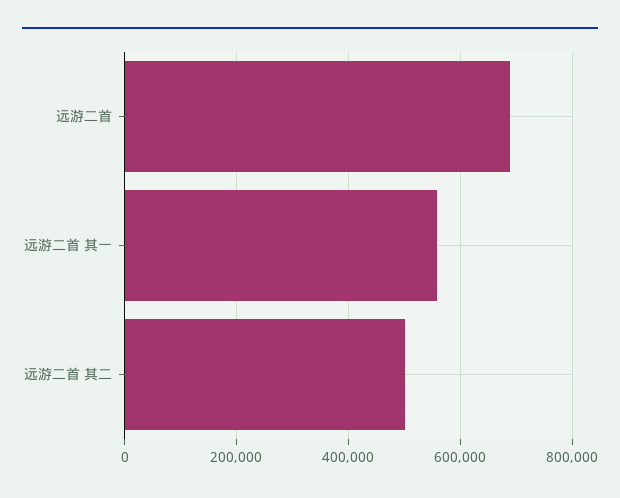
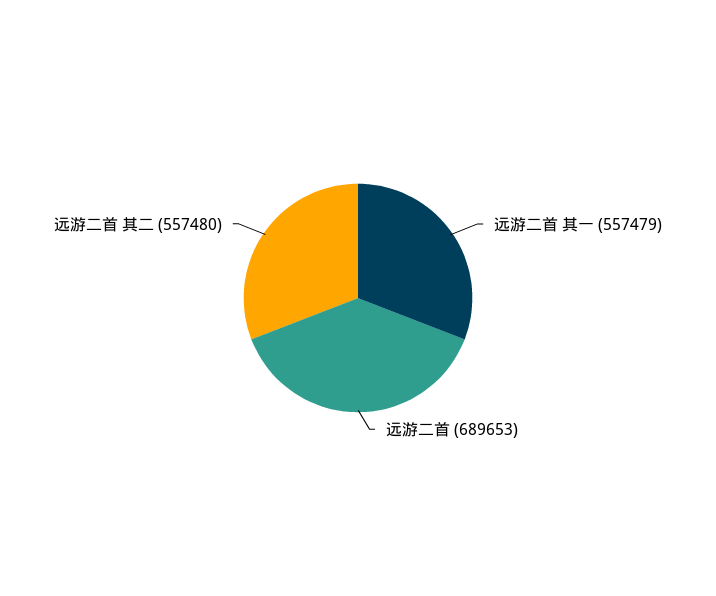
  {
    "远游二首": 689653,
    "远游二首 其一": 557479,
-   "远游二首 其二": 500000
+   "远游二首 其二": 557480
  }

